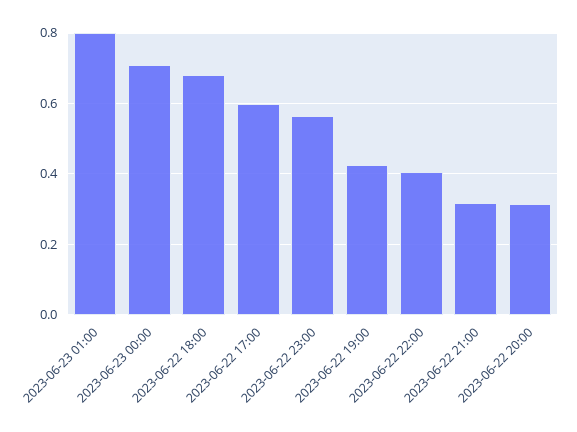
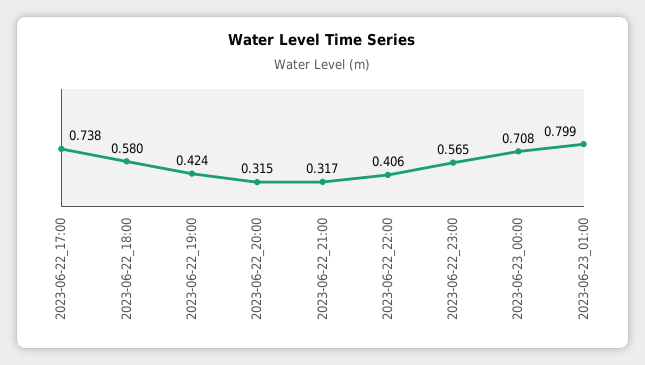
  {
    "2023-06-23 01:00": 0.799,
    "2023-06-23 00:00": 0.708,
-   "2023-06-22 18:00": 0.68,
+   "2023-06-22 18:00": 0.58,
-   "2023-06-22 17:00": 0.6,
+   "2023-06-22 17:00": 0.738,
    "2023-06-22 23:00": 0.565,
    "2023-06-22 19:00": 0.424,
    "2023-06-22 22:00": 0.406,
    "2023-06-22 21:00": 0.317,
    "2023-06-22 20:00": 0.315
  }

